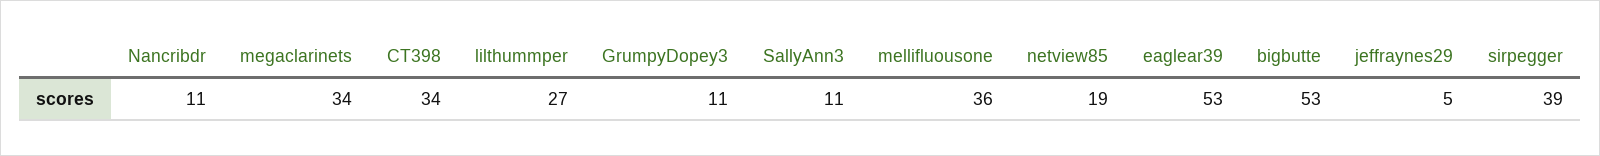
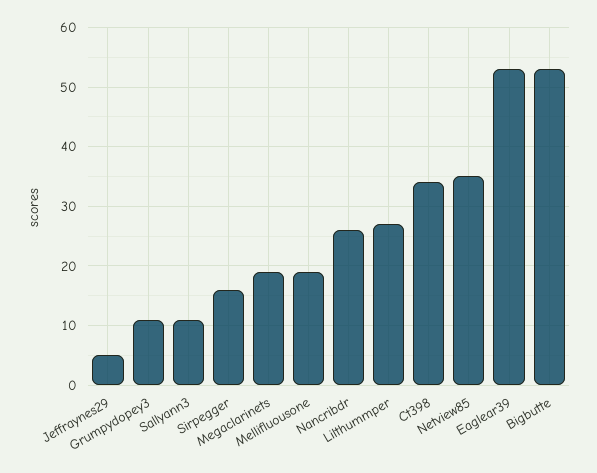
  {
-   "Nancribdr": 11,
+   "Nancribdr": 25,
-   "megaclarinets": 34,
+   "megaclarinets": 20,
    "CT398": 34,
    "lilthummper": 27,
    "GrumpyDopey3": 11,
    "SallyAnn3": 11,
-   "mellifluousone": 36,
+   "mellifluousone": 20,
-   "netview85": 19,
+   "netview85": 35,
    "eaglear39": 53,
    "bigbutte": 53,
    "jeffraynes29": 5,
-   "sirpegger": 39
+   "sirpegger": 15
  }

